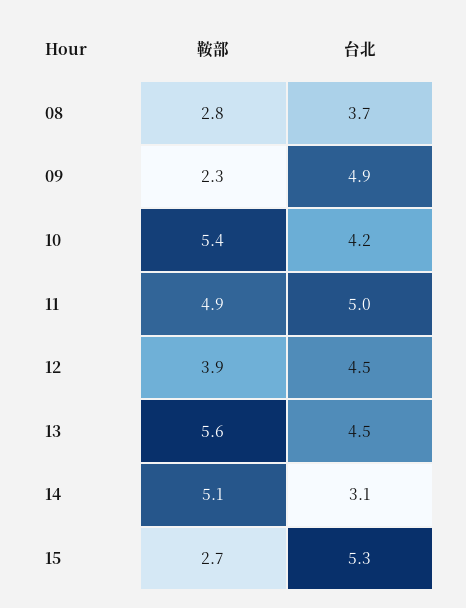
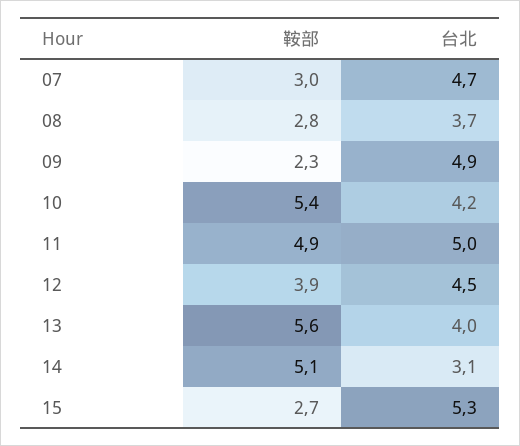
  {
    "鞍部": {
      "08": 2.8,
      "09": 2.3,
      "10": 5.4,
      "11": 4.9,
      "12": 3.9,
      "13": 5.6,
      "14": 5.1,
-     "15": 2.7
+     "15": 2.7,
+     "07": 3
    },
    "台北": {
      "08": 3.7,
      "09": 4.9,
      "10": 4.2,
      "11": 5,
      "12": 4.5,
-     "13": 4.5,
+     "13": 4,
      "14": 3.1,
-     "15": 5.3
+     "15": 5.3,
+     "07": 4.7
    }
  }

